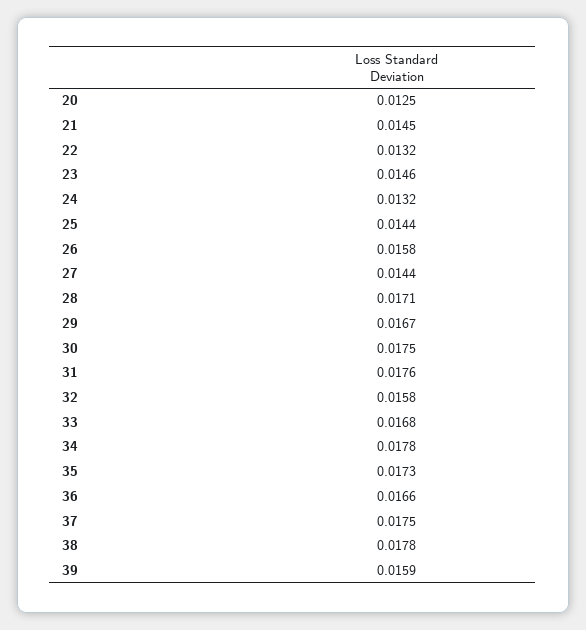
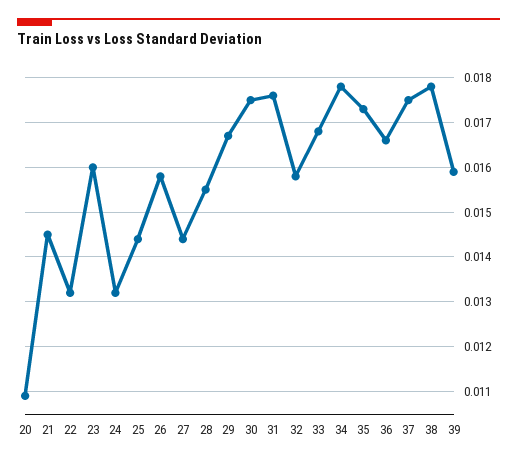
  {
-   "20": 0.0125,
+   "20": 0.011,
    "21": 0.0145,
    "22": 0.0132,
-   "23": 0.0146,
+   "23": 0.016,
    "24": 0.0132,
    "25": 0.0144,
    "26": 0.0158,
    "27": 0.0144,
-   "28": 0.0171,
+   "28": 0.0155,
    "29": 0.0167,
    "30": 0.0175,
    "31": 0.0176,
    "32": 0.0158,
    "33": 0.0168,
    "34": 0.0178,
    "35": 0.0173,
    "36": 0.0166,
    "37": 0.0175,
    "38": 0.0178,
    "39": 0.0159
  }

